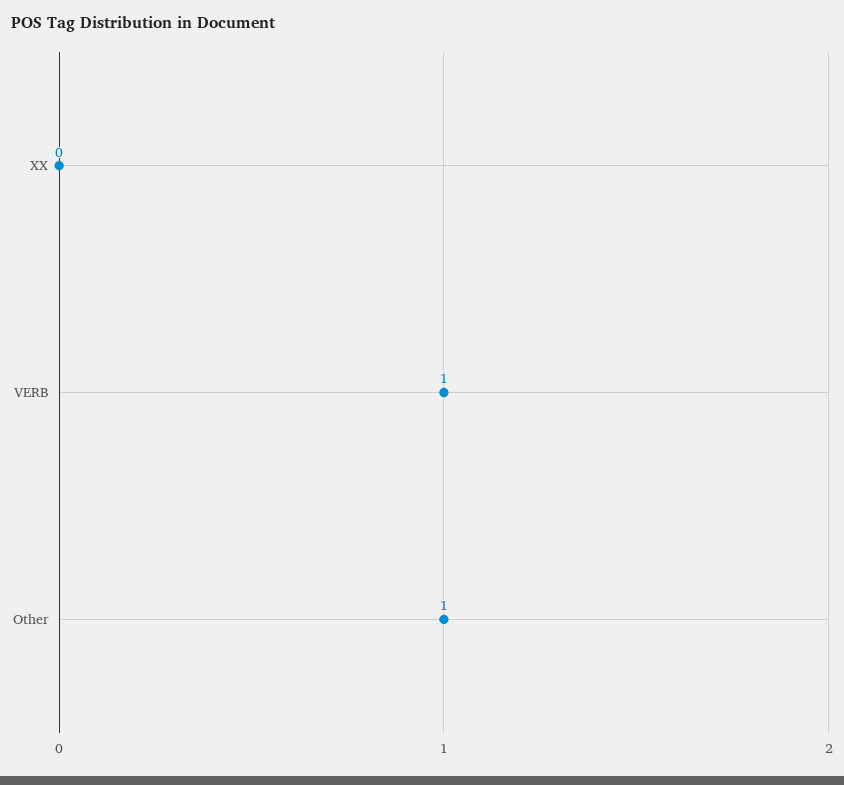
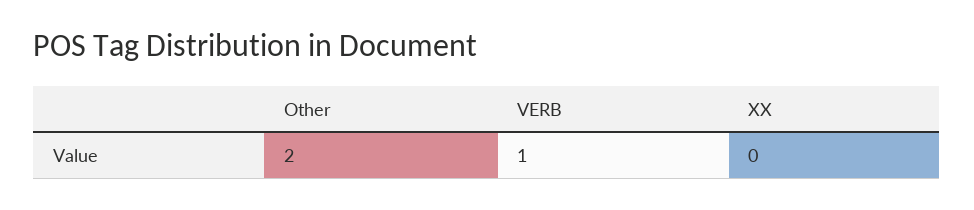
  {
    "XX": 0,
    "VERB": 1,
-   "Other": 1
+   "Other": 2
  }

